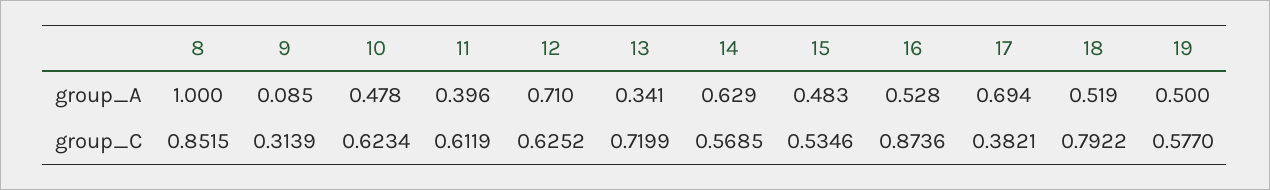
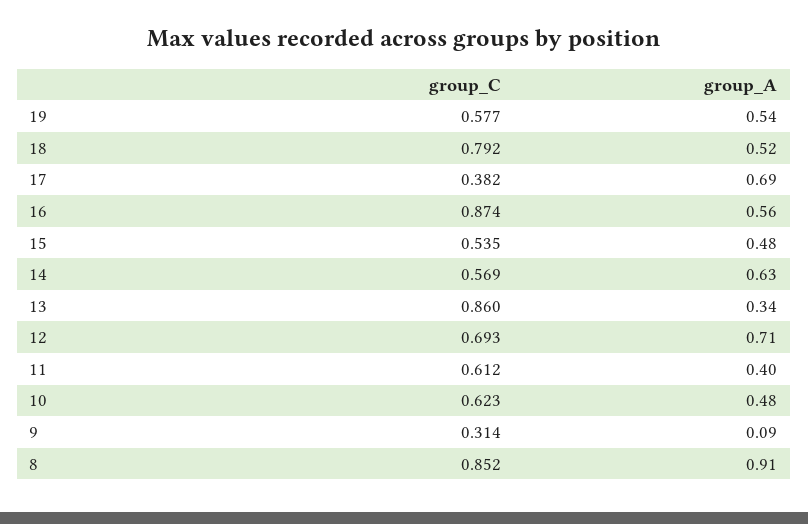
  {
    "8": {
-     "group_A": 1,
+     "group_A": 0.91,
      "group_C": 0.8515
    },
    "9": {
      "group_A": 0.085,
      "group_C": 0.3139
    },
    "10": {
      "group_A": 0.478,
      "group_C": 0.6234
    },
    "11": {
      "group_A": 0.396,
      "group_C": 0.6119
    },
    "12": {
      "group_A": 0.71,
-     "group_C": 0.6252
+     "group_C": 0.693
    },
    "13": {
      "group_A": 0.341,
-     "group_C": 0.7199
+     "group_C": 0.86
    },
    "14": {
      "group_A": 0.629,
      "group_C": 0.5685
    },
    "15": {
      "group_A": 0.483,
      "group_C": 0.5346
    },
    "16": {
-     "group_A": 0.528,
+     "group_A": 0.56,
      "group_C": 0.8736
    },
    "17": {
      "group_A": 0.694,
      "group_C": 0.3821
    },
    "18": {
      "group_A": 0.519,
      "group_C": 0.7922
    },
    "19": {
-     "group_A": 0.5,
+     "group_A": 0.54,
      "group_C": 0.577
    }
  }

